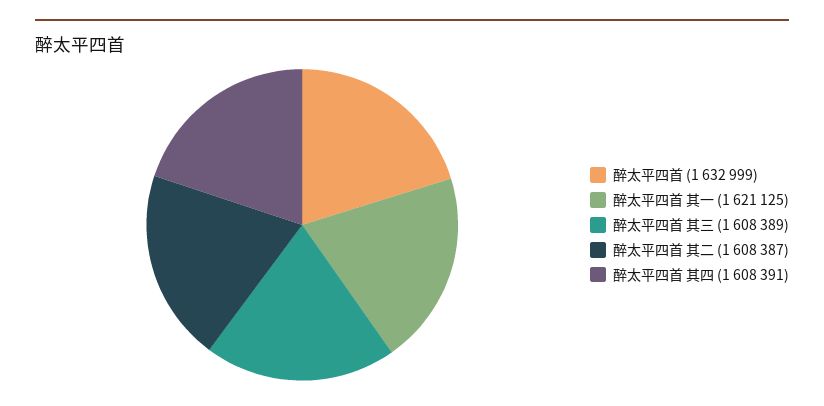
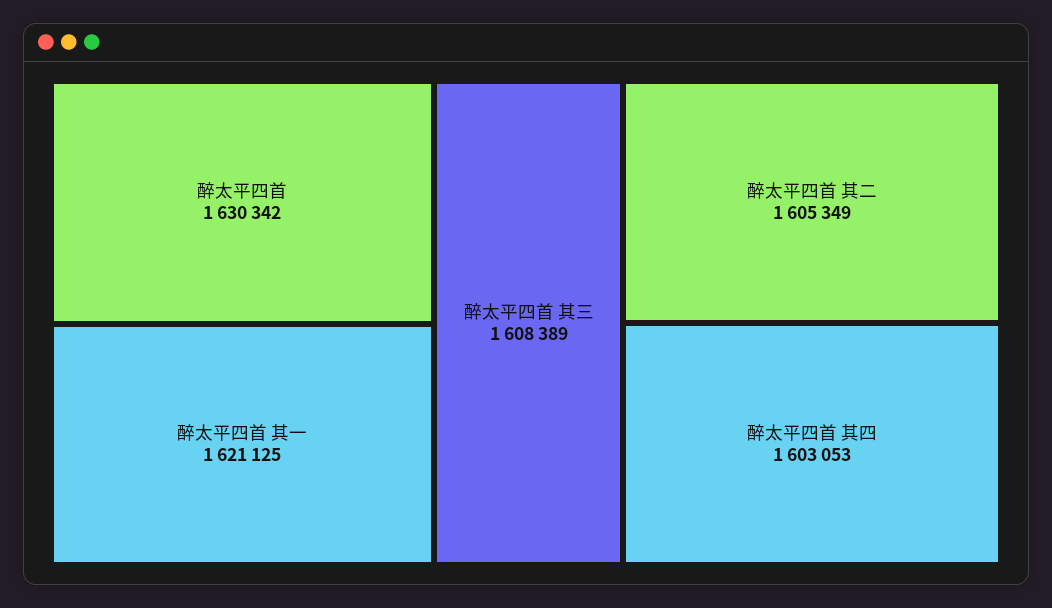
  {
-   "醉太平四首": 1632999,
+   "醉太平四首": 1630342,
    "醉太平四首 其一": 1621125,
    "醉太平四首 其三": 1608389,
-   "醉太平四首 其二": 1608387,
+   "醉太平四首 其二": 1605349,
-   "醉太平四首 其四": 1608391
+   "醉太平四首 其四": 1603053
  }

